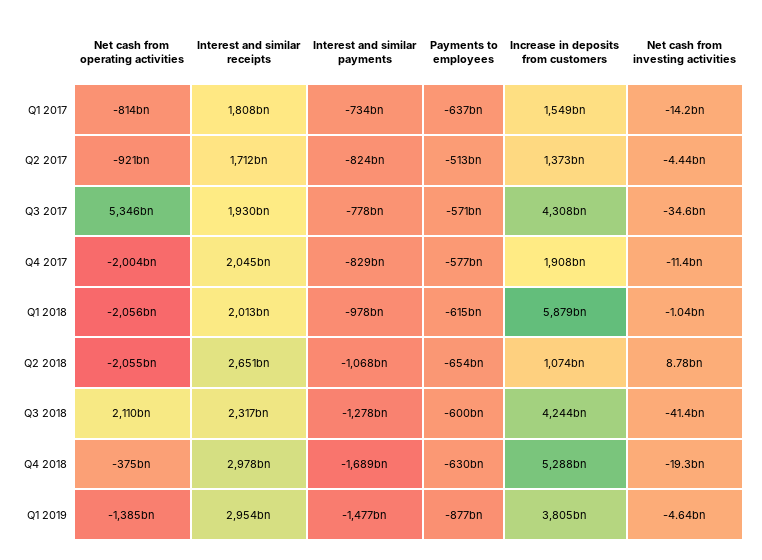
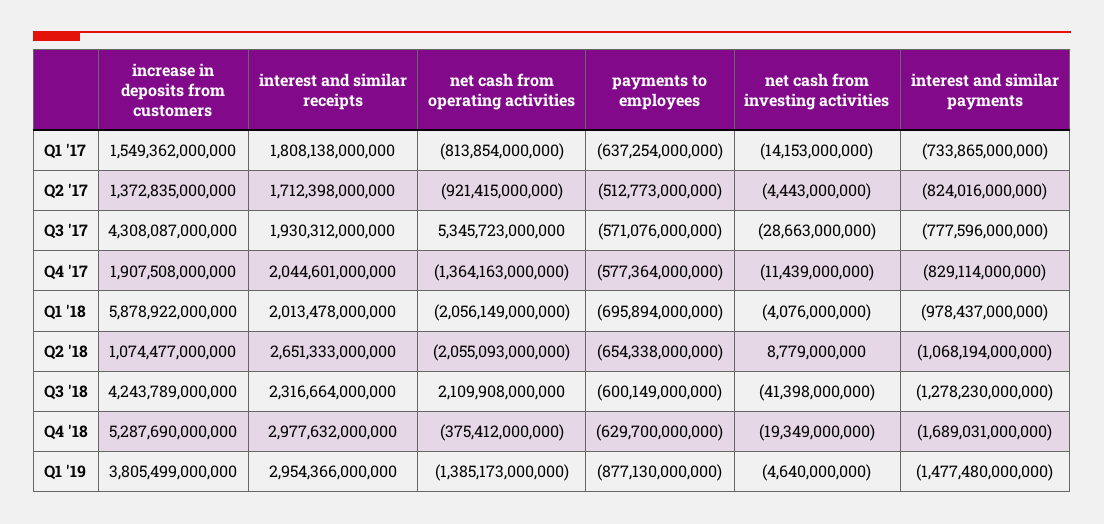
  {
    "Net cash from operating activities": {
      "Q1 2017": -813854000000,
      "Q2 2017": -921415000000,
      "Q3 2017": 5345723000000,
-     "Q4 2017": -2004000000000,
+     "Q4 2017": -1364163000000,
      "Q1 2018": -2056149000000,
      "Q2 2018": -2055093000000,
      "Q3 2018": 2109908000000,
      "Q4 2018": -375412000000,
      "Q1 2019": -1385173000000
    },
    "Interest and similar receipts": {
      "Q1 2017": 1808138000000,
      "Q2 2017": 1712398000000,
      "Q3 2017": 1930312000000,
      "Q4 2017": 2044601000000,
      "Q1 2018": 2013478000000,
      "Q2 2018": 2651333000000,
      "Q3 2018": 2316664000000,
      "Q4 2018": 2977632000000,
      "Q1 2019": 2954366000000
    },
    "Interest and similar payments": {
      "Q1 2017": -733865000000,
      "Q2 2017": -824016000000,
      "Q3 2017": -777596000000,
      "Q4 2017": -829114000000,
      "Q1 2018": -978437000000,
      "Q2 2018": -1068194000000,
      "Q3 2018": -1278230000000,
      "Q4 2018": -1689031000000,
      "Q1 2019": -1477480000000
    },
    "Payments to employees": {
      "Q1 2017": -637254000000,
      "Q2 2017": -512773000000,
      "Q3 2017": -571076000000,
      "Q4 2017": -577364000000,
-     "Q1 2018": -615000000000,
+     "Q1 2018": -695894000000,
      "Q2 2018": -654338000000,
      "Q3 2018": -600149000000,
      "Q4 2018": -629700000000,
      "Q1 2019": -877130000000
    },
    "Increase in deposits from customers": {
      "Q1 2017": 1549362000000,
      "Q2 2017": 1372835000000,
      "Q3 2017": 4308087000000,
      "Q4 2017": 1907508000000,
      "Q1 2018": 5878922000000,
      "Q2 2018": 1074477000000,
      "Q3 2018": 4243789000000,
      "Q4 2018": 5287690000000,
      "Q1 2019": 3805499000000
    },
    "Net cash from investing activities": {
      "Q1 2017": -14153000000,
      "Q2 2017": -4443000000,
-     "Q3 2017": -34600000000,
+     "Q3 2017": -28663000000,
      "Q4 2017": -11439000000,
-     "Q1 2018": -1040000000,
+     "Q1 2018": -4076000000,
      "Q2 2018": 8779000000,
      "Q3 2018": -41398000000,
      "Q4 2018": -19349000000,
      "Q1 2019": -4640000000
    }
  }

